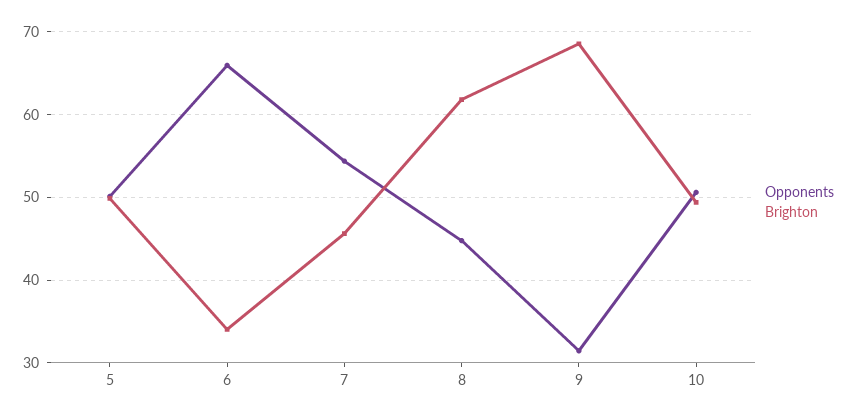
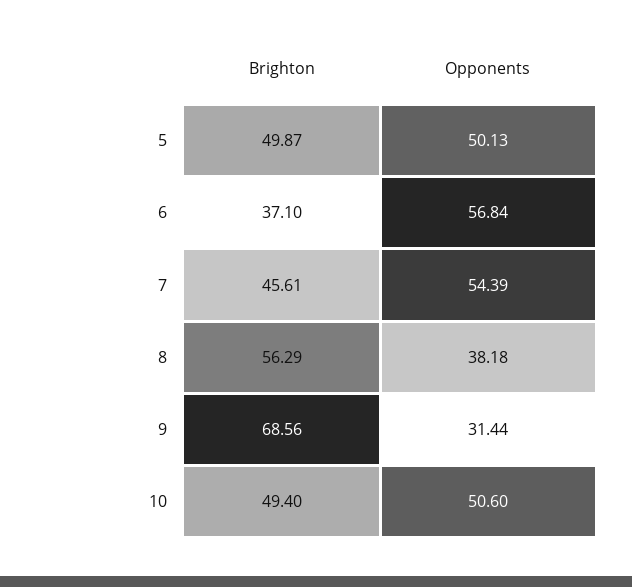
  {
    "Opponents": {
      "5": 50.13,
-     "6": 66,
+     "6": 56.84,
      "7": 54.39,
-     "8": 45,
+     "8": 38.18,
      "9": 31.44,
      "10": 50.6
    },
    "Brighton": {
      "5": 49.87,
-     "6": 34,
+     "6": 37.1,
      "7": 45.61,
-     "8": 62,
+     "8": 56.29,
      "9": 68.56,
      "10": 49.4
    }
  }

